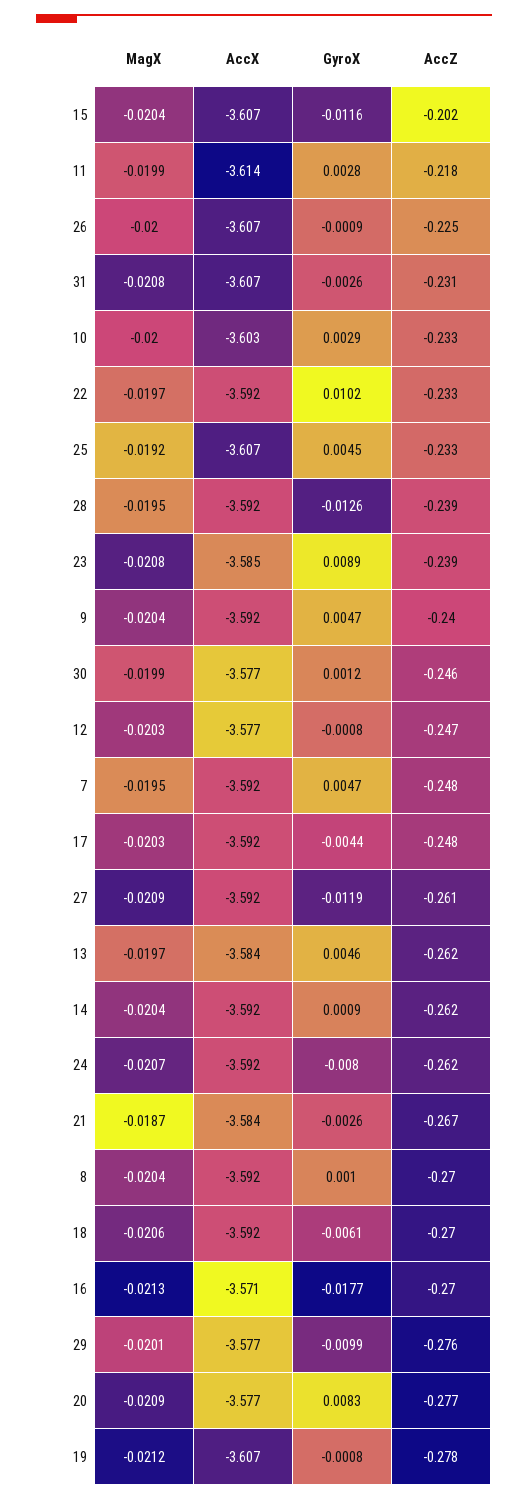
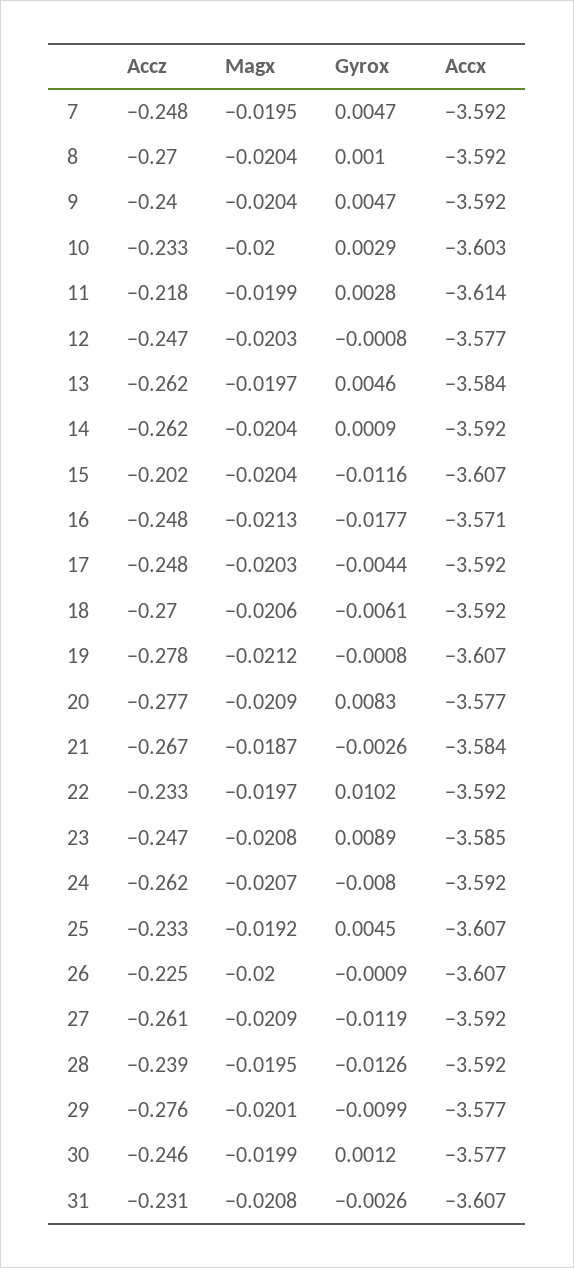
  {
    "MagX": {
      "15": -0.0204,
      "11": -0.0199,
      "26": -0.02,
      "31": -0.0208,
      "10": -0.02,
      "22": -0.0197,
      "25": -0.0192,
      "28": -0.0195,
      "23": -0.0208,
      "9": -0.0204,
      "30": -0.0199,
      "12": -0.0203,
      "7": -0.0195,
      "17": -0.0203,
      "27": -0.0209,
      "13": -0.0197,
      "14": -0.0204,
      "24": -0.0207,
      "21": -0.0187,
      "8": -0.0204,
      "18": -0.0206,
      "16": -0.0213,
      "29": -0.0201,
      "20": -0.0209,
      "19": -0.0212
    },
    "AccX": {
      "15": -3.607,
      "11": -3.614,
      "26": -3.607,
      "31": -3.607,
      "10": -3.603,
      "22": -3.592,
      "25": -3.607,
      "28": -3.592,
      "23": -3.585,
      "9": -3.592,
      "30": -3.577,
      "12": -3.577,
      "7": -3.592,
      "17": -3.592,
      "27": -3.592,
      "13": -3.584,
      "14": -3.592,
      "24": -3.592,
      "21": -3.584,
      "8": -3.592,
      "18": -3.592,
      "16": -3.571,
      "29": -3.577,
      "20": -3.577,
      "19": -3.607
    },
    "GyroX": {
      "15": -0.0116,
      "11": 0.0028,
      "26": -0.0009,
      "31": -0.0026,
      "10": 0.0029,
      "22": 0.0102,
      "25": 0.0045,
      "28": -0.0126,
      "23": 0.0089,
      "9": 0.0047,
      "30": 0.0012,
      "12": -0.0008,
      "7": 0.0047,
      "17": -0.0044,
      "27": -0.0119,
      "13": 0.0046,
      "14": 0.0009,
      "24": -0.008,
      "21": -0.0026,
      "8": 0.001,
      "18": -0.0061,
      "16": -0.0177,
      "29": -0.0099,
      "20": 0.0083,
      "19": -0.0008
    },
    "AccZ": {
      "15": -0.202,
      "11": -0.218,
      "26": -0.225,
      "31": -0.231,
      "10": -0.233,
      "22": -0.233,
      "25": -0.233,
      "28": -0.239,
-     "23": -0.239,
+     "23": -0.247,
      "9": -0.24,
      "30": -0.246,
      "12": -0.247,
      "7": -0.248,
      "17": -0.248,
      "27": -0.261,
      "13": -0.262,
      "14": -0.262,
      "24": -0.262,
      "21": -0.267,
      "8": -0.27,
      "18": -0.27,
-     "16": -0.27,
+     "16": -0.248,
      "29": -0.276,
      "20": -0.277,
      "19": -0.278
    }
  }

